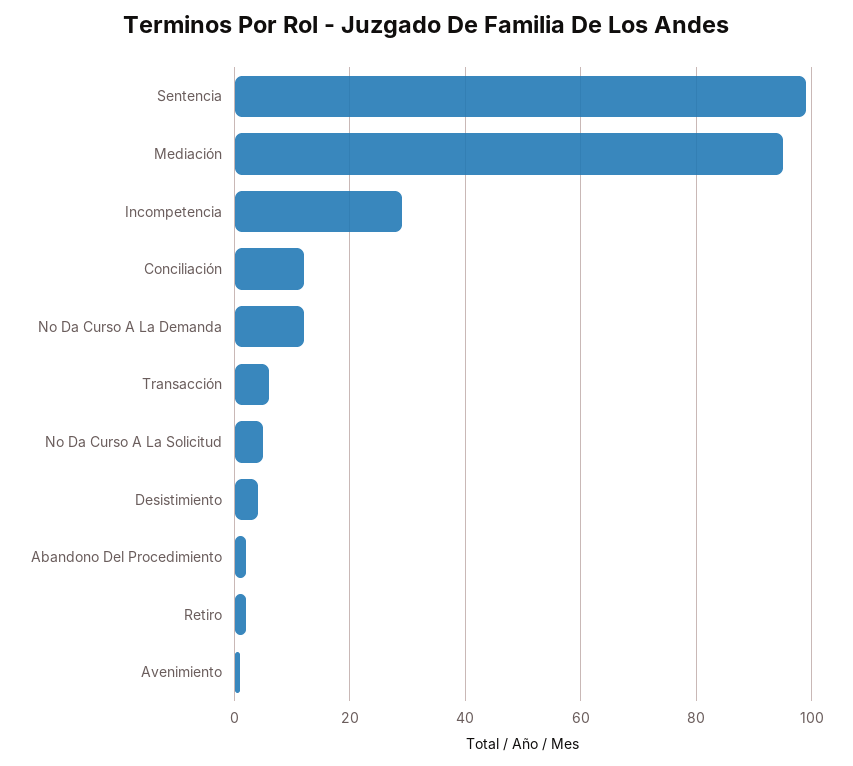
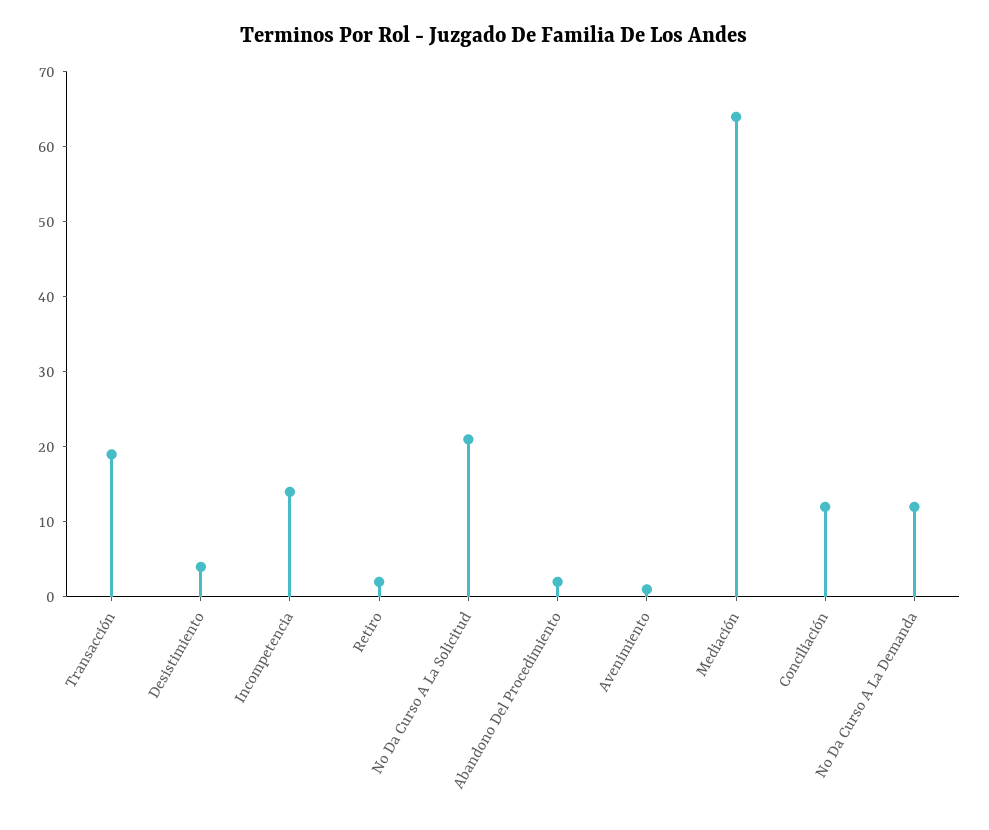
  {
-   "Sentencia": 100,
-   "Mediación": 95,
+   "Mediación": 65,
-   "Incompetencia": 30,
+   "Incompetencia": 15,
    "Conciliación": 10,
    "No Da Curso A La Demanda": 10,
-   "Transacción": 5,
+   "Transacción": 20,
-   "No Da Curso A La Solicitud": 5,
+   "No Da Curso A La Solicitud": 20,
    "Desistimiento": 5,
    "Abandono Del Procedimiento": 0,
    "Retiro": 0,
    "Avenimiento": 0
  }

